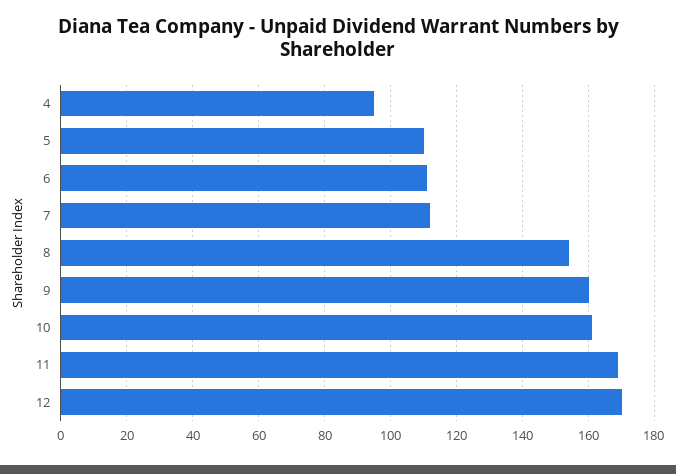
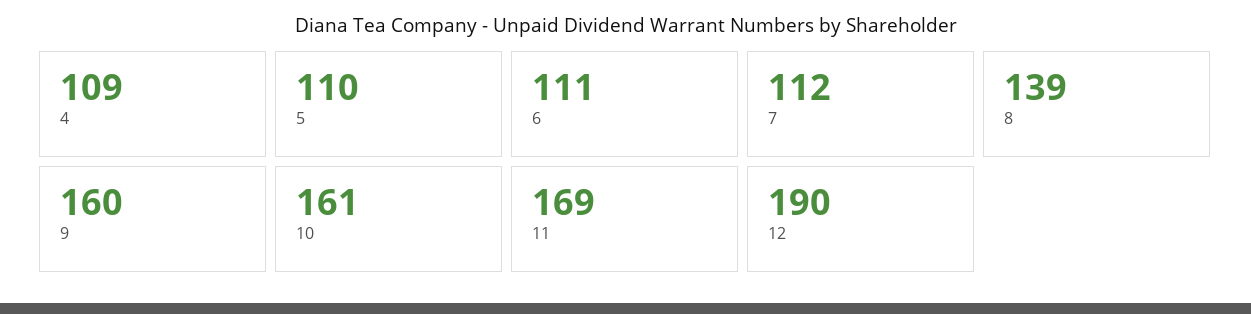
  {
-   "4": 95,
+   "4": 109,
    "5": 110,
    "6": 111,
    "7": 112,
-   "8": 155,
+   "8": 139,
    "9": 160,
    "10": 161,
    "11": 169,
-   "12": 170
+   "12": 190
  }

